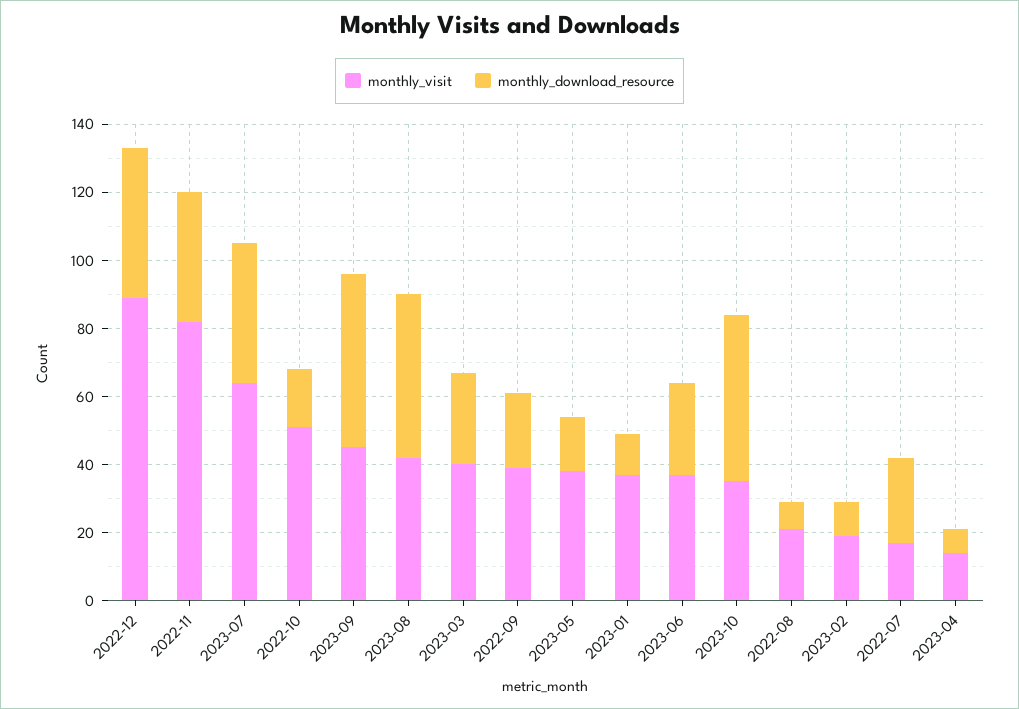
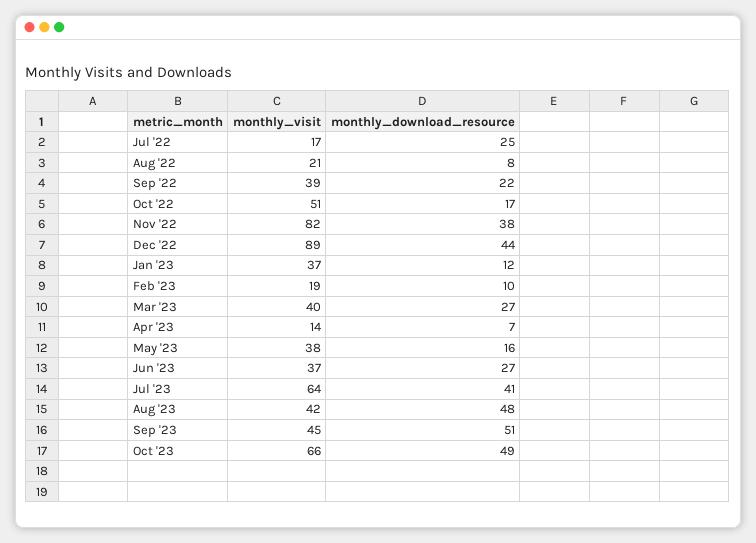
  {
    "monthly_visit": {
      "2022-12": 89,
      "2022-11": 82,
      "2023-07": 64,
      "2022-10": 51,
      "2023-09": 45,
      "2023-08": 42,
      "2023-03": 40,
      "2022-09": 39,
      "2023-05": 38,
      "2023-01": 37,
      "2023-06": 37,
-     "2023-10": 35,
+     "2023-10": 66,
      "2022-08": 21,
      "2023-02": 19,
      "2022-07": 17,
      "2023-04": 14
    },
    "monthly_download_resource": {
      "2022-12": 44,
      "2022-11": 38,
      "2023-07": 41,
      "2022-10": 17,
      "2023-09": 51,
      "2023-08": 48,
      "2023-03": 27,
      "2022-09": 22,
      "2023-05": 16,
      "2023-01": 12,
      "2023-06": 27,
      "2023-10": 49,
      "2022-08": 8,
      "2023-02": 10,
      "2022-07": 25,
      "2023-04": 7
    }
  }

